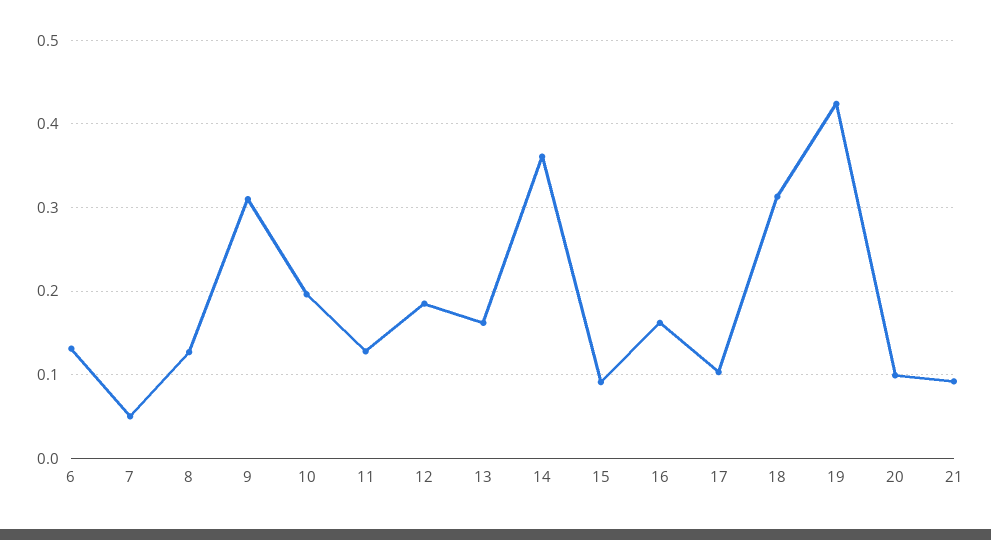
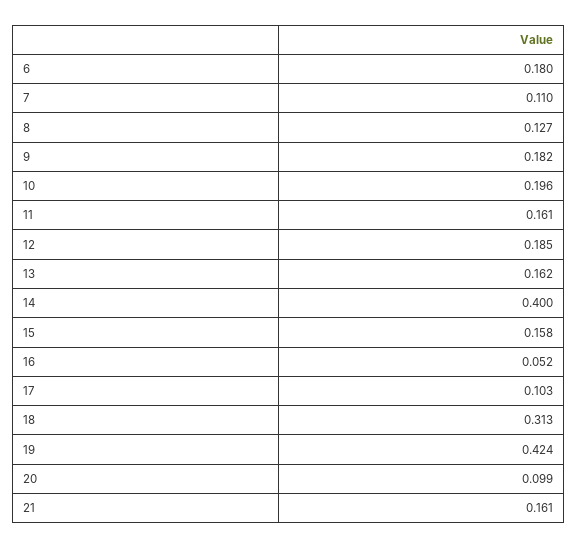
  {
-   "6": 0.13,
+   "6": 0.18,
-   "7": 0.05,
+   "7": 0.11,
    "8": 0.127,
-   "9": 0.31,
+   "9": 0.182,
    "10": 0.196,
-   "11": 0.13,
+   "11": 0.161,
    "12": 0.185,
    "13": 0.162,
-   "14": 0.36,
+   "14": 0.4,
-   "15": 0.09,
+   "15": 0.158,
-   "16": 0.16,
+   "16": 0.052,
    "17": 0.103,
    "18": 0.313,
    "19": 0.424,
    "20": 0.099,
-   "21": 0.09
+   "21": 0.161
  }

